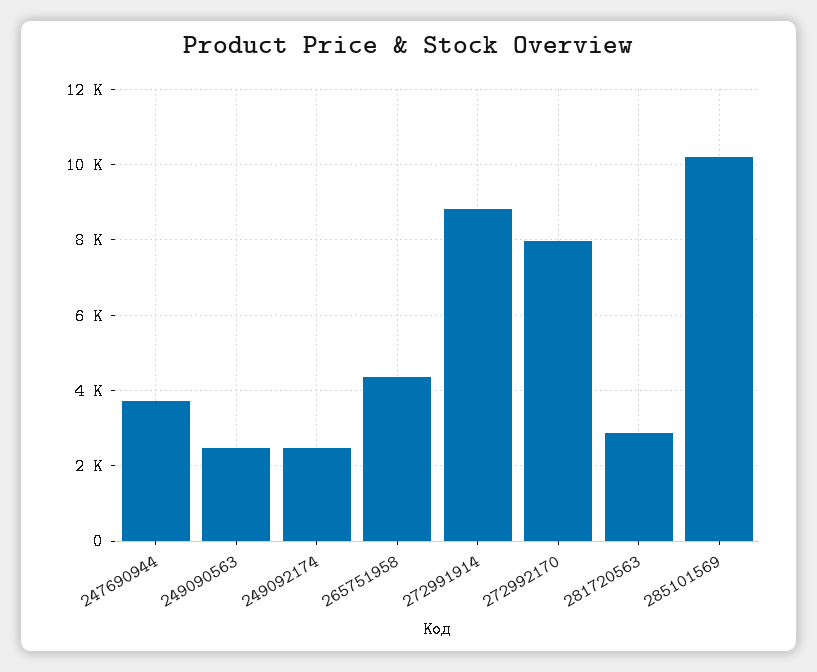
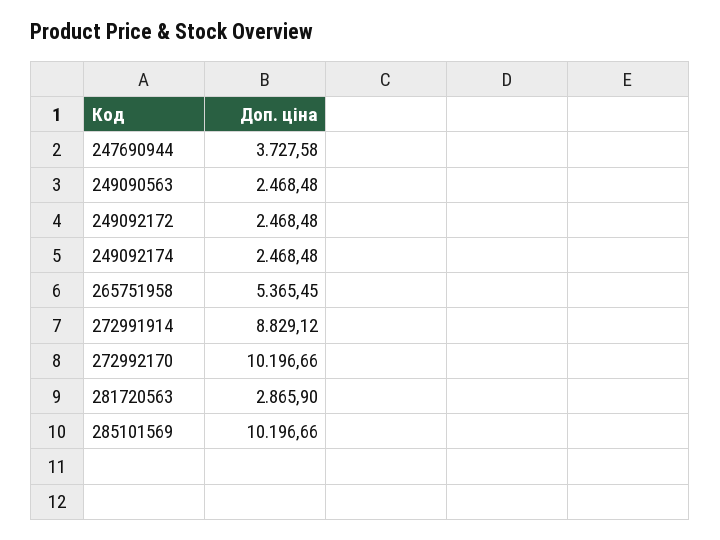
  {
    "247690944": 3727.58,
    "249090563": 2468.48,
    "249092174": 2468.48,
-   "265751958": 4400,
+   "265751958": 5365.45,
    "272991914": 8829.12,
-   "272992170": 8000,
+   "272992170": 10196.66,
    "281720563": 2865.9,
-   "285101569": 10196.66
+   "285101569": 10196.66,
+   "249092172": 2468.48
  }

